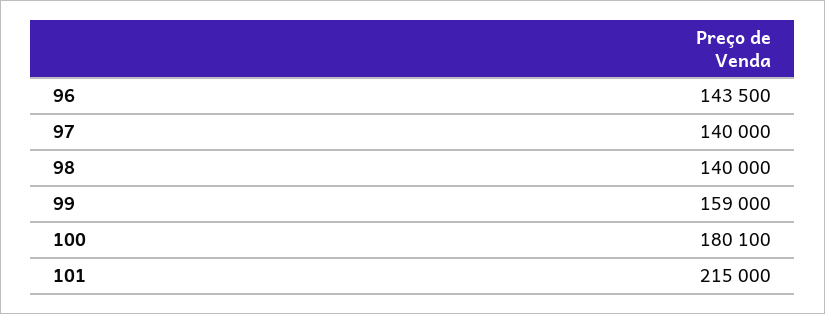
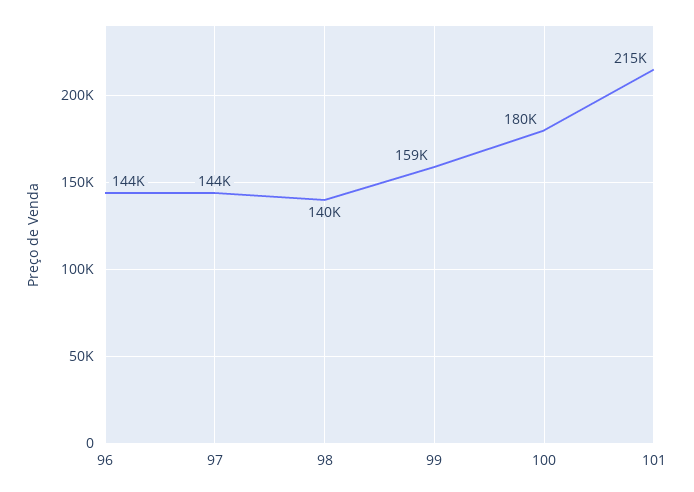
  {
    "96": 143500,
-   "97": 140000,
+   "97": 144000,
    "98": 140000,
    "99": 159000,
    "100": 180100,
    "101": 215000
  }

